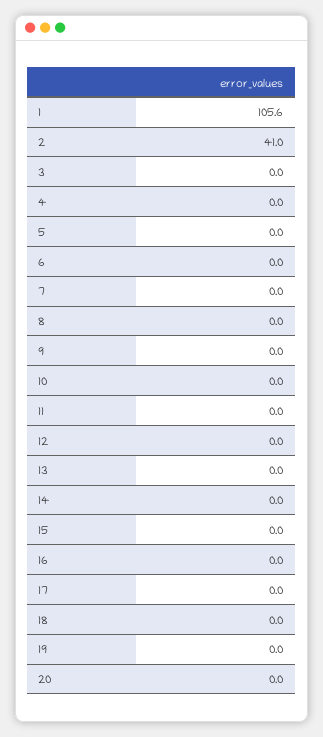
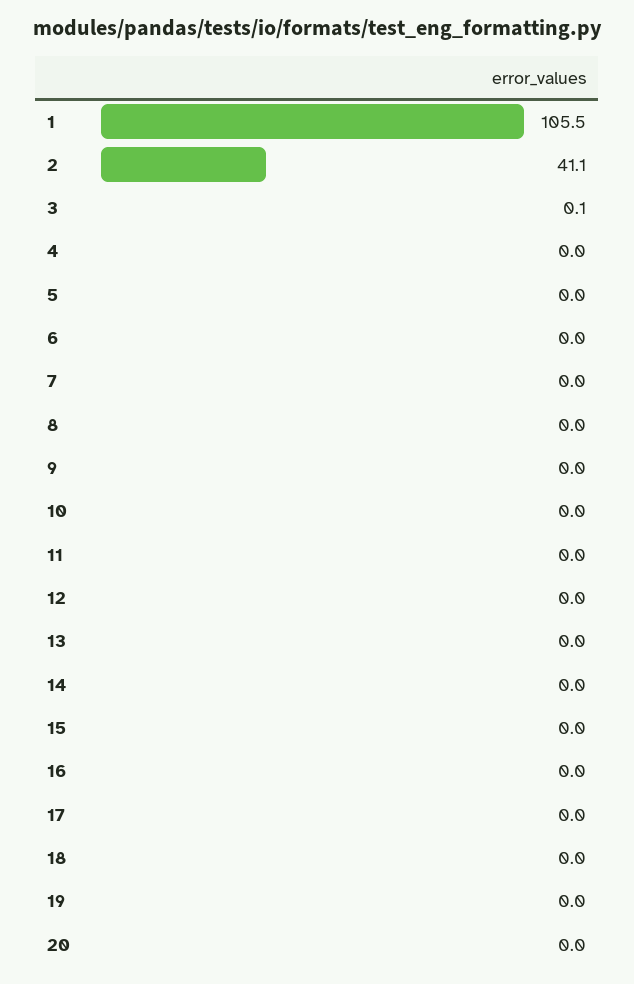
  {
-   "1": 105.6,
+   "1": 105.5,
-   "2": 41,
+   "2": 41.1,
-   "3": 0,
+   "3": 0.1,
    "4": 0,
    "5": 0,
    "6": 0,
    "7": 0,
    "8": 0,
    "9": 0,
    "10": 0,
    "11": 0,
    "12": 0,
    "13": 0,
    "14": 0,
    "15": 0,
    "16": 0,
    "17": 0,
    "18": 0,
    "19": 0,
    "20": 0
  }

